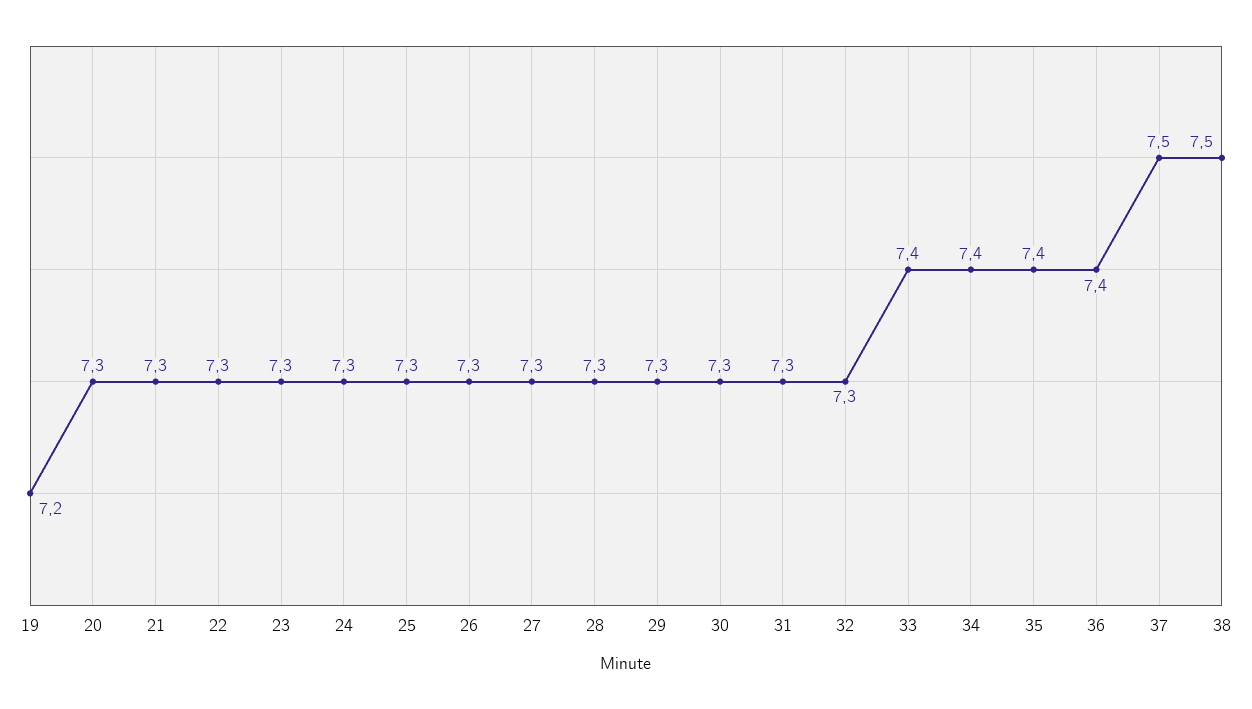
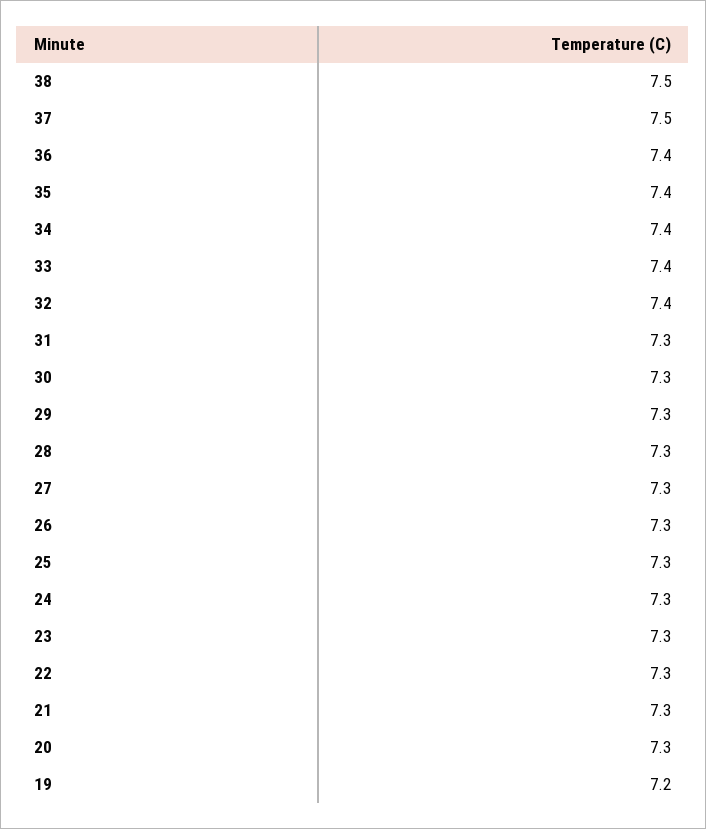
  {
    "19": 7.2,
    "20": 7.3,
    "21": 7.3,
    "22": 7.3,
    "23": 7.3,
    "24": 7.3,
    "25": 7.3,
    "26": 7.3,
    "27": 7.3,
    "28": 7.3,
    "29": 7.3,
    "30": 7.3,
    "31": 7.3,
-   "32": 7.3,
+   "32": 7.4,
    "33": 7.4,
    "34": 7.4,
    "35": 7.4,
    "36": 7.4,
    "37": 7.5,
    "38": 7.5
  }

